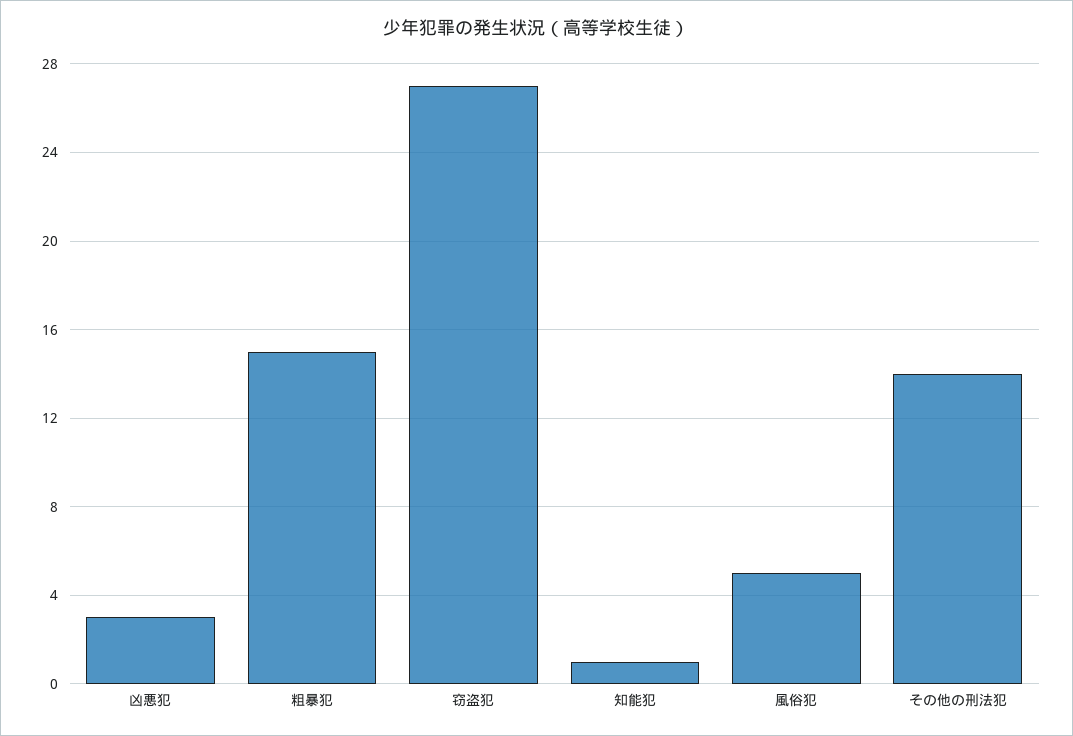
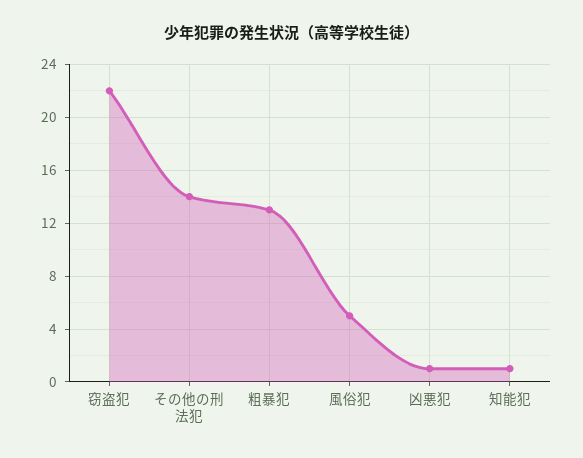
  {
-   "凶悪犯": 3,
+   "凶悪犯": 1,
-   "粗暴犯": 15,
+   "粗暴犯": 13,
-   "窃盗犯": 27,
+   "窃盗犯": 22,
    "知能犯": 1,
    "風俗犯": 5,
    "その他の刑法犯": 14
  }

